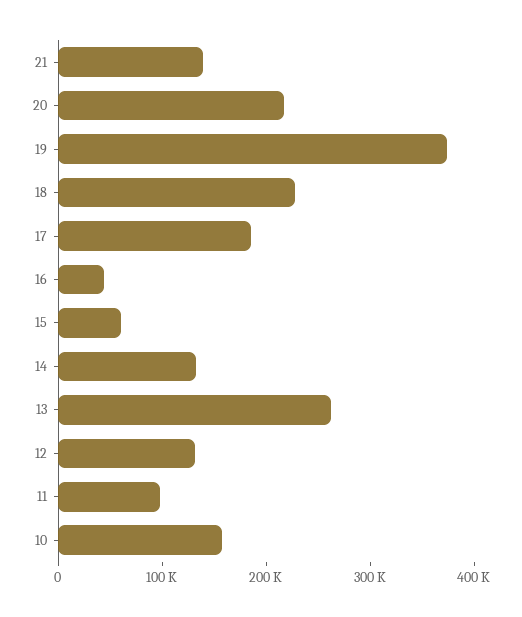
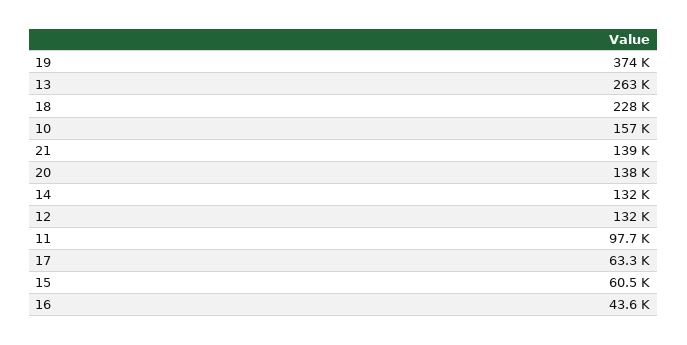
  {
    "21": 139000,
-   "20": 220000,
+   "20": 138000,
    "19": 374000,
    "18": 228000,
-   "17": 180000,
+   "17": 63300,
    "16": 43600,
    "15": 60500,
    "14": 132000,
    "13": 263000,
    "12": 132000,
    "11": 97700,
    "10": 157000
  }

